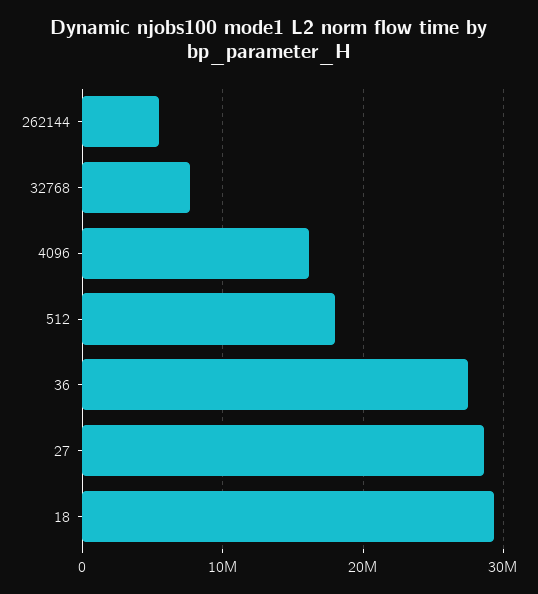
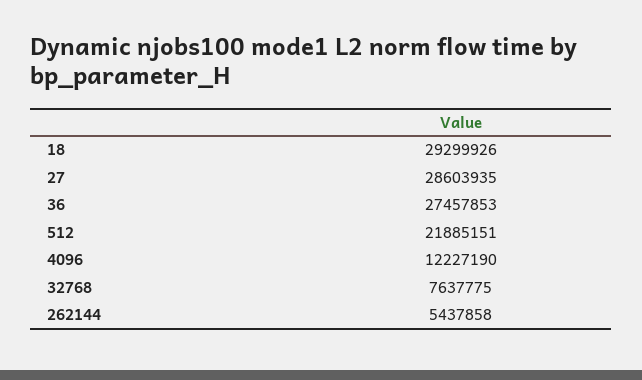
  {
    "262144": 5437858,
    "32768": 7637775,
-   "4096": 16000000,
+   "4096": 12227190,
-   "512": 18000000,
+   "512": 21885151,
    "36": 27457853,
    "27": 28603935,
    "18": 29299926
  }

